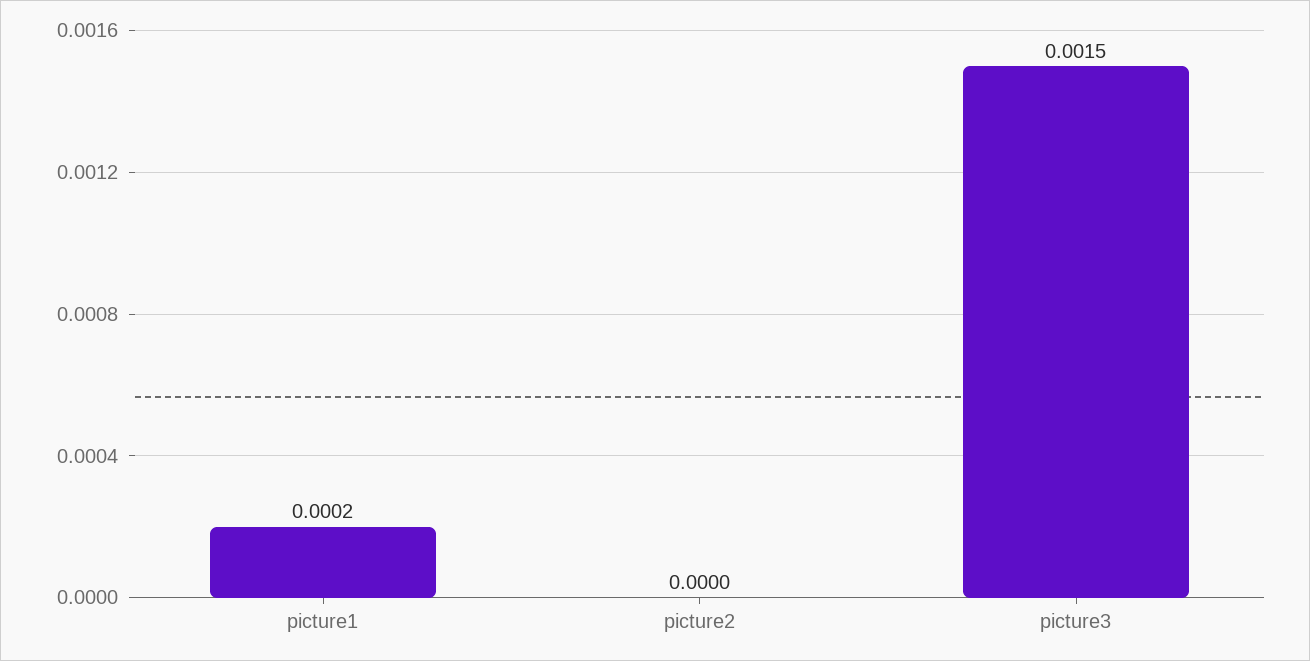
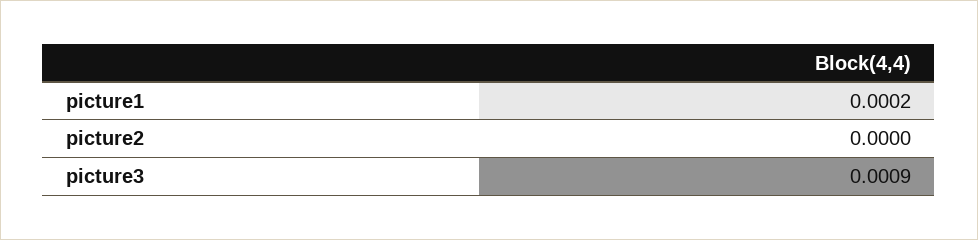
  {
    "picture1": 0.0002,
    "picture2": 0,
-   "picture3": 0.0015
+   "picture3": 0.0009
  }

